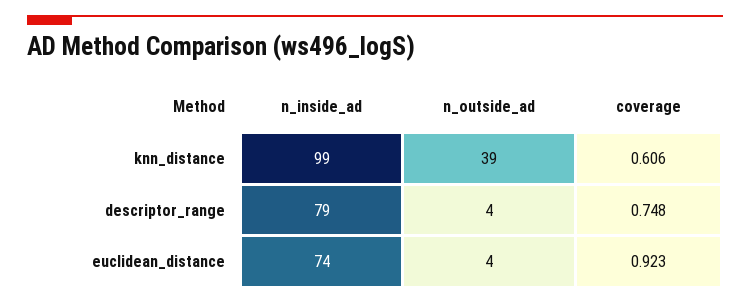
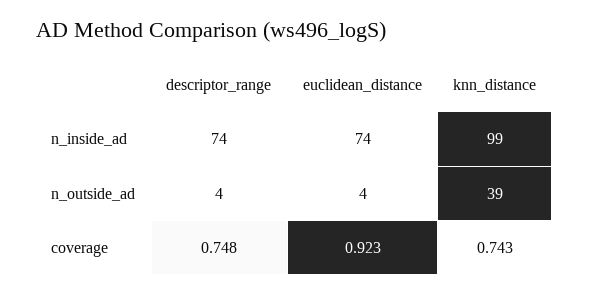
  {
    "n_inside_ad": {
      "knn_distance": 99,
-     "descriptor_range": 79,
+     "descriptor_range": 74,
      "euclidean_distance": 74
    },
    "n_outside_ad": {
      "knn_distance": 39,
      "descriptor_range": 4,
      "euclidean_distance": 4
    },
    "coverage": {
-     "knn_distance": 0.606,
+     "knn_distance": 0.743,
      "descriptor_range": 0.748,
      "euclidean_distance": 0.923
    }
  }

